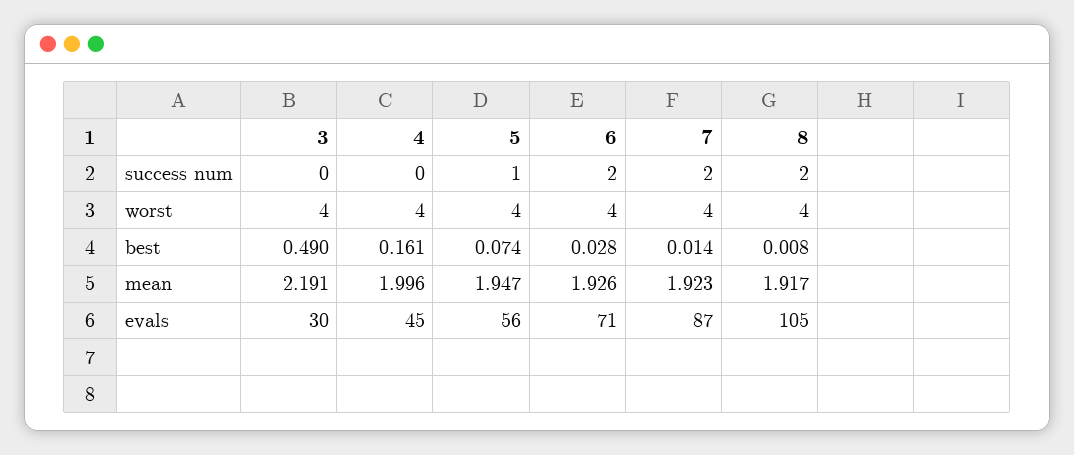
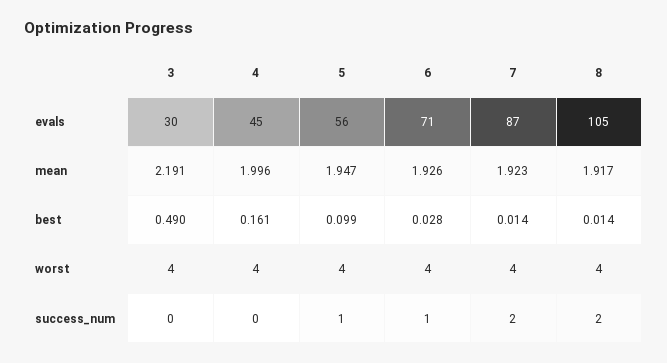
  {
    "3": {
      "success num": 0,
      "worst": 4,
      "best": 0.49,
      "mean": 2.191,
      "evals": 30
    },
    "4": {
      "success num": 0,
      "worst": 4,
      "best": 0.161,
      "mean": 1.996,
      "evals": 45
    },
    "5": {
      "success num": 1,
      "worst": 4,
-     "best": 0.074,
+     "best": 0.099,
      "mean": 1.947,
      "evals": 56
    },
    "6": {
-     "success num": 2,
+     "success num": 1,
      "worst": 4,
      "best": 0.028,
      "mean": 1.926,
      "evals": 71
    },
    "7": {
      "success num": 2,
      "worst": 4,
      "best": 0.014,
      "mean": 1.923,
      "evals": 87
    },
    "8": {
      "success num": 2,
      "worst": 4,
-     "best": 0.008,
+     "best": 0.014,
      "mean": 1.917,
      "evals": 105
    }
  }

